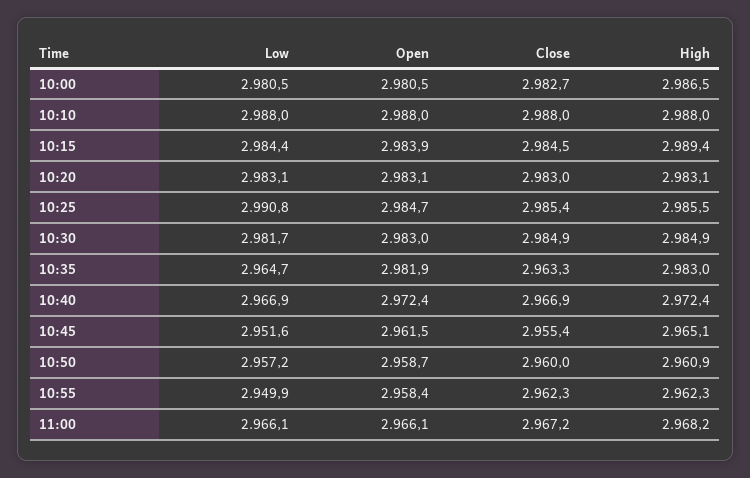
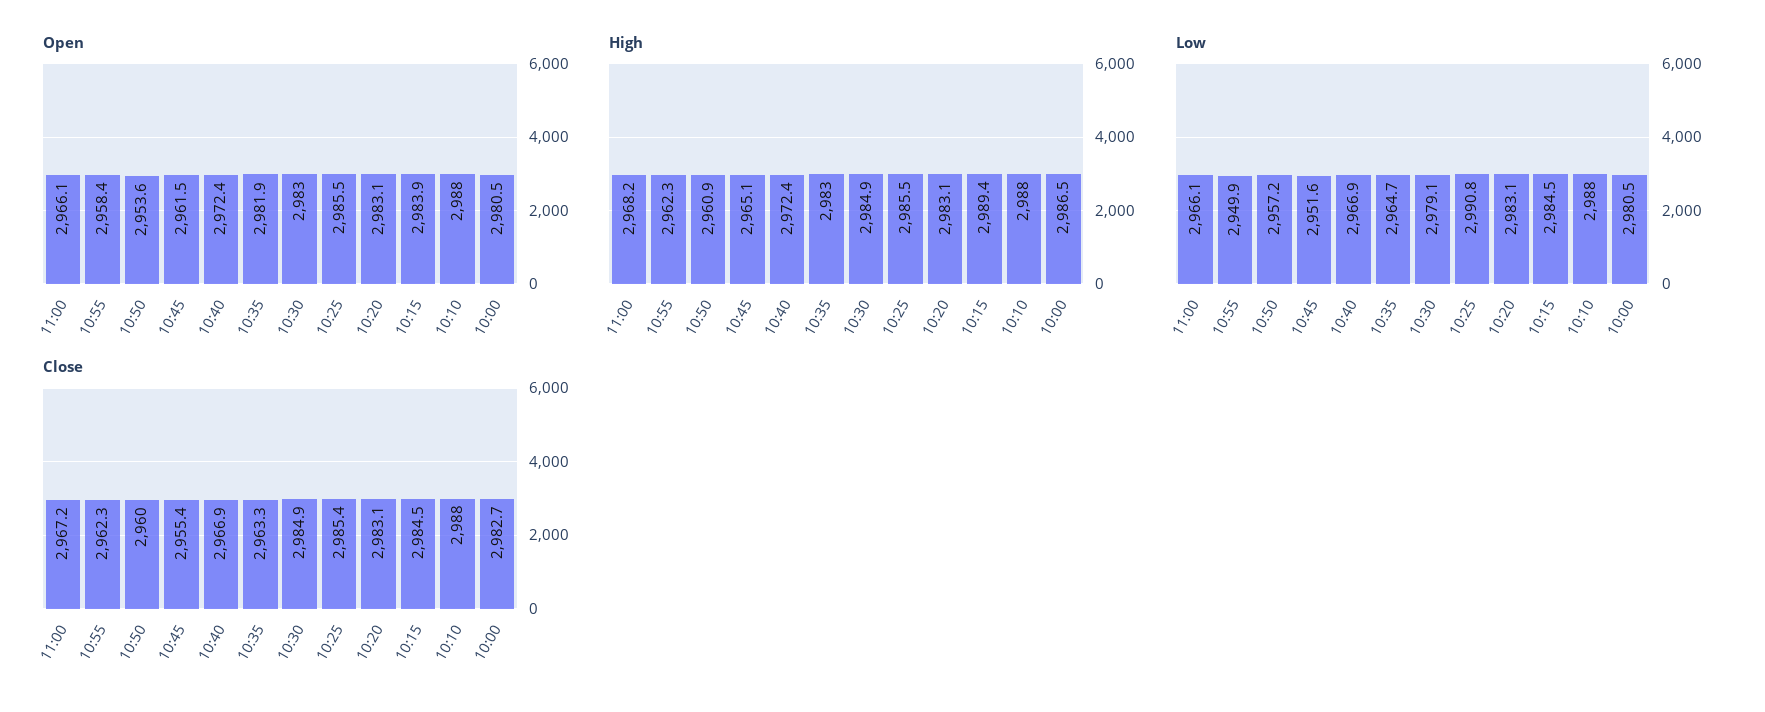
  {
    "Low": {
      "10:00": 2980.5,
      "10:10": 2988,
-     "10:15": 2984.4,
+     "10:15": 2984.5,
      "10:20": 2983.1,
      "10:25": 2990.8,
-     "10:30": 2981.7,
+     "10:30": 2979.1,
      "10:35": 2964.7,
      "10:40": 2966.9,
      "10:45": 2951.6,
      "10:50": 2957.2,
      "10:55": 2949.9,
      "11:00": 2966.1
    },
    "Open": {
      "10:00": 2980.5,
      "10:10": 2988,
      "10:15": 2983.9,
      "10:20": 2983.1,
-     "10:25": 2984.7,
+     "10:25": 2985.5,
      "10:30": 2983,
      "10:35": 2981.9,
      "10:40": 2972.4,
      "10:45": 2961.5,
-     "10:50": 2958.7,
+     "10:50": 2953.6,
      "10:55": 2958.4,
      "11:00": 2966.1
    },
    "Close": {
      "10:00": 2982.7,
      "10:10": 2988,
      "10:15": 2984.5,
-     "10:20": 2983,
+     "10:20": 2983.1,
      "10:25": 2985.4,
      "10:30": 2984.9,
      "10:35": 2963.3,
      "10:40": 2966.9,
      "10:45": 2955.4,
      "10:50": 2960,
      "10:55": 2962.3,
      "11:00": 2967.2
    },
    "High": {
      "10:00": 2986.5,
      "10:10": 2988,
      "10:15": 2989.4,
      "10:20": 2983.1,
      "10:25": 2985.5,
      "10:30": 2984.9,
      "10:35": 2983,
      "10:40": 2972.4,
      "10:45": 2965.1,
      "10:50": 2960.9,
      "10:55": 2962.3,
      "11:00": 2968.2
    }
  }

